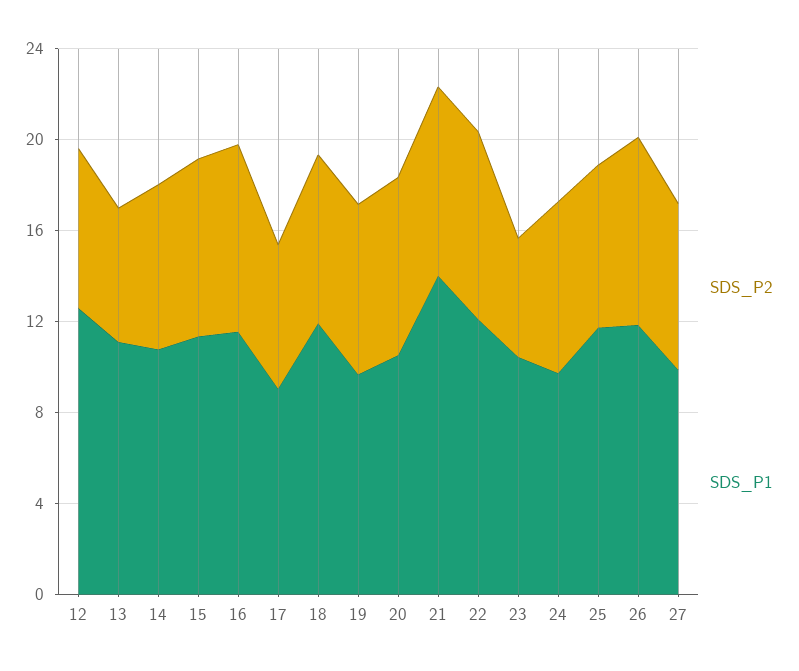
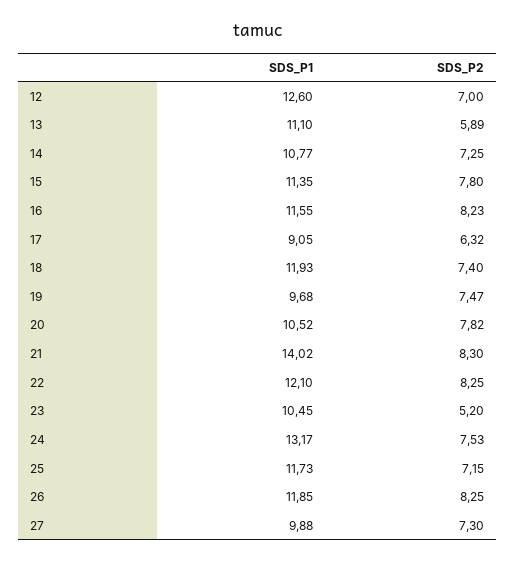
  {
    "SDS_P2": {
      "12": 7,
      "13": 5.89,
      "14": 7.25,
      "15": 7.8,
      "16": 8.23,
      "17": 6.32,
      "18": 7.4,
      "19": 7.47,
      "20": 7.82,
      "21": 8.3,
      "22": 8.25,
      "23": 5.2,
      "24": 7.53,
      "25": 7.15,
      "26": 8.25,
      "27": 7.3
    },
    "SDS_P1": {
      "12": 12.6,
      "13": 11.1,
      "14": 10.77,
      "15": 11.35,
      "16": 11.55,
      "17": 9.05,
      "18": 11.93,
      "19": 9.68,
      "20": 10.52,
      "21": 14.02,
      "22": 12.1,
      "23": 10.45,
-     "24": 10,
+     "24": 13.17,
      "25": 11.73,
      "26": 11.85,
      "27": 9.88
    }
  }

